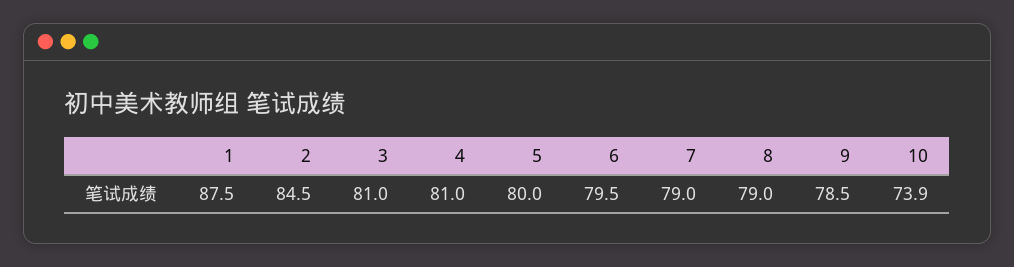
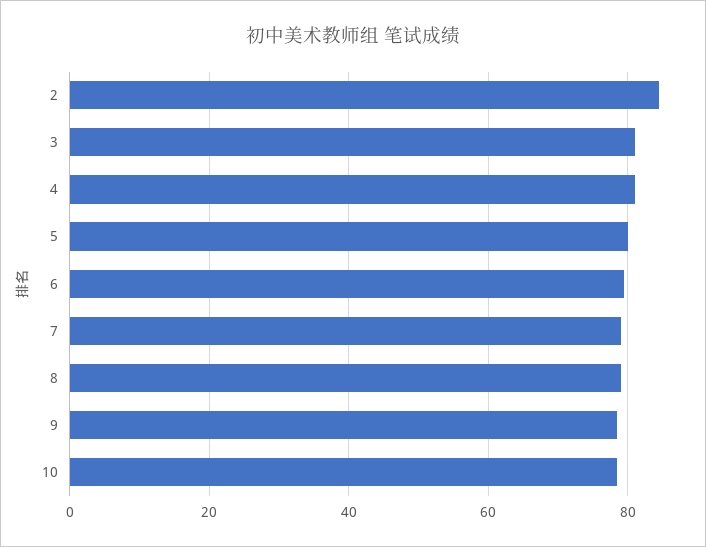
  {
-   "1": 87.5,
    "2": 84.5,
    "3": 81,
    "4": 81,
    "5": 80,
    "6": 79.5,
    "7": 79,
    "8": 79,
    "9": 78.5,
-   "10": 73.9
+   "10": 78
  }

